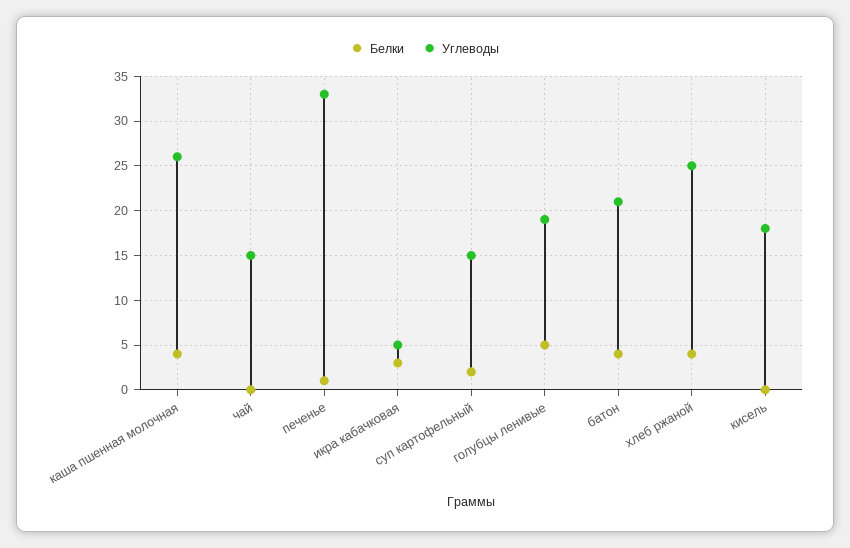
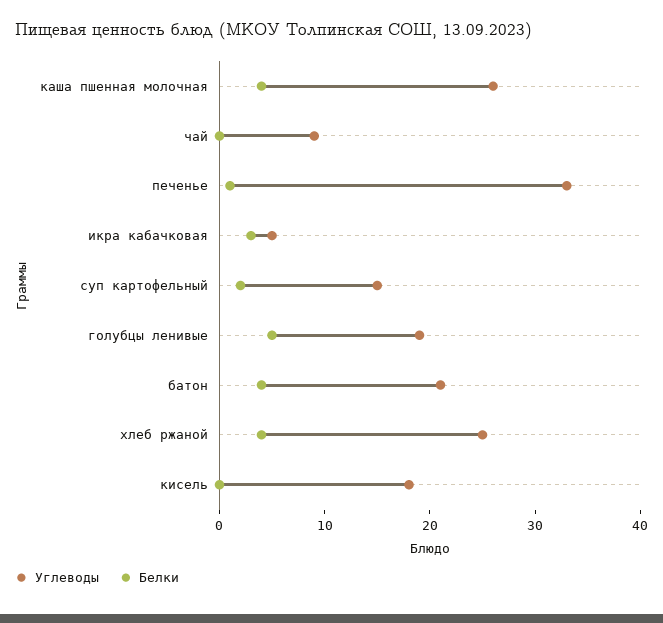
  {
    "Белки": {
      "каша пшенная молочная": 4,
      "чай": 0,
      "печенье": 1,
      "икра кабачковая": 3,
      "суп картофельный": 2,
      "голубцы ленивые": 5,
      "батон": 4,
      "хлеб ржаной": 4,
      "кисель": 0
    },
    "Углеводы": {
      "каша пшенная молочная": 26,
-     "чай": 15,
+     "чай": 9,
      "печенье": 33,
      "икра кабачковая": 5,
      "суп картофельный": 15,
      "голубцы ленивые": 19,
      "батон": 21,
      "хлеб ржаной": 25,
      "кисель": 18
    }
  }

